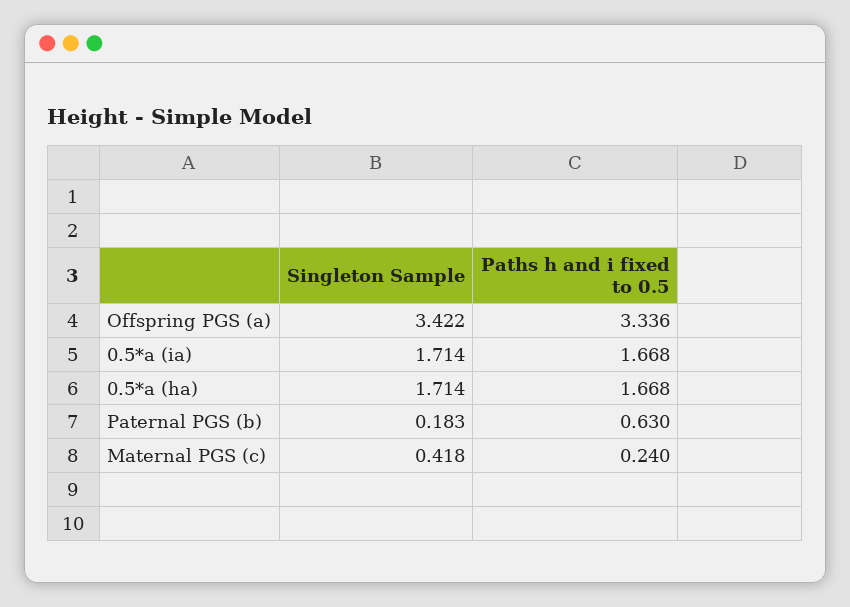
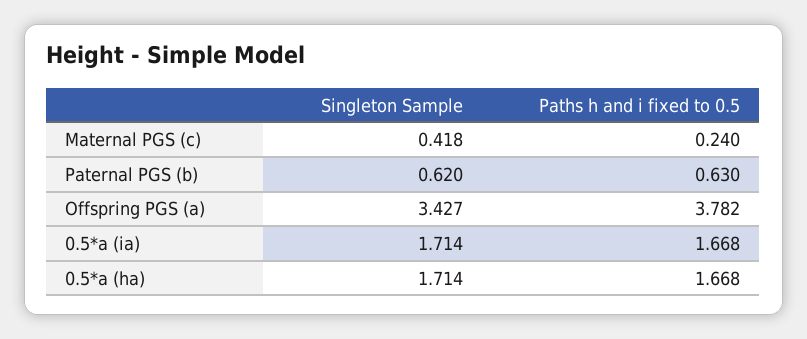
  {
    "Singleton Sample": {
-     "Offspring PGS (a)": 3.422,
+     "Offspring PGS (a)": 3.427,
      "0.5*a (ia)": 1.714,
      "0.5*a (ha)": 1.714,
-     "Paternal PGS (b)": 0.183,
+     "Paternal PGS (b)": 0.62,
      "Maternal PGS (c)": 0.418
    },
    "Paths h and i fixed to 0.5": {
-     "Offspring PGS (a)": 3.336,
+     "Offspring PGS (a)": 3.782,
      "0.5*a (ia)": 1.668,
      "0.5*a (ha)": 1.668,
      "Paternal PGS (b)": 0.63,
      "Maternal PGS (c)": 0.24
    }
  }

